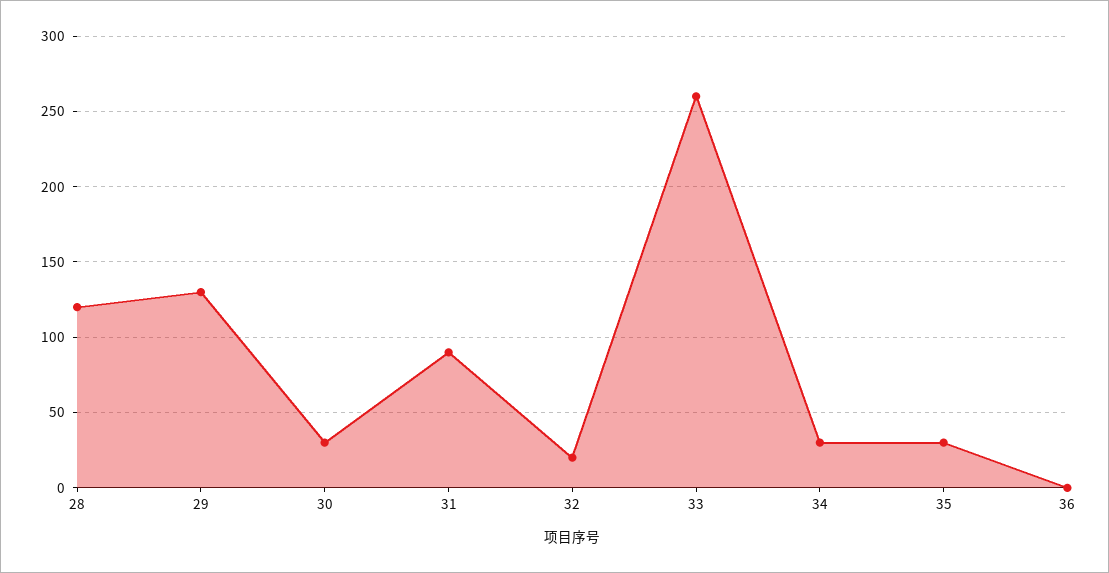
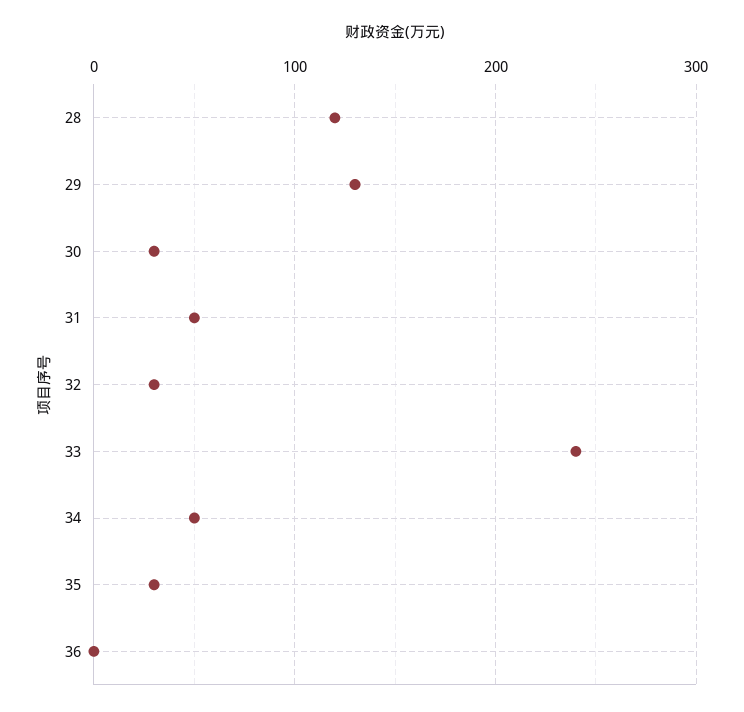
  {
    "28": 120,
    "29": 130,
    "30": 30,
-   "31": 90,
+   "31": 50,
-   "32": 20,
+   "32": 30,
-   "33": 260,
+   "33": 240,
-   "34": 30,
+   "34": 50,
    "35": 30,
    "36": 0
  }

